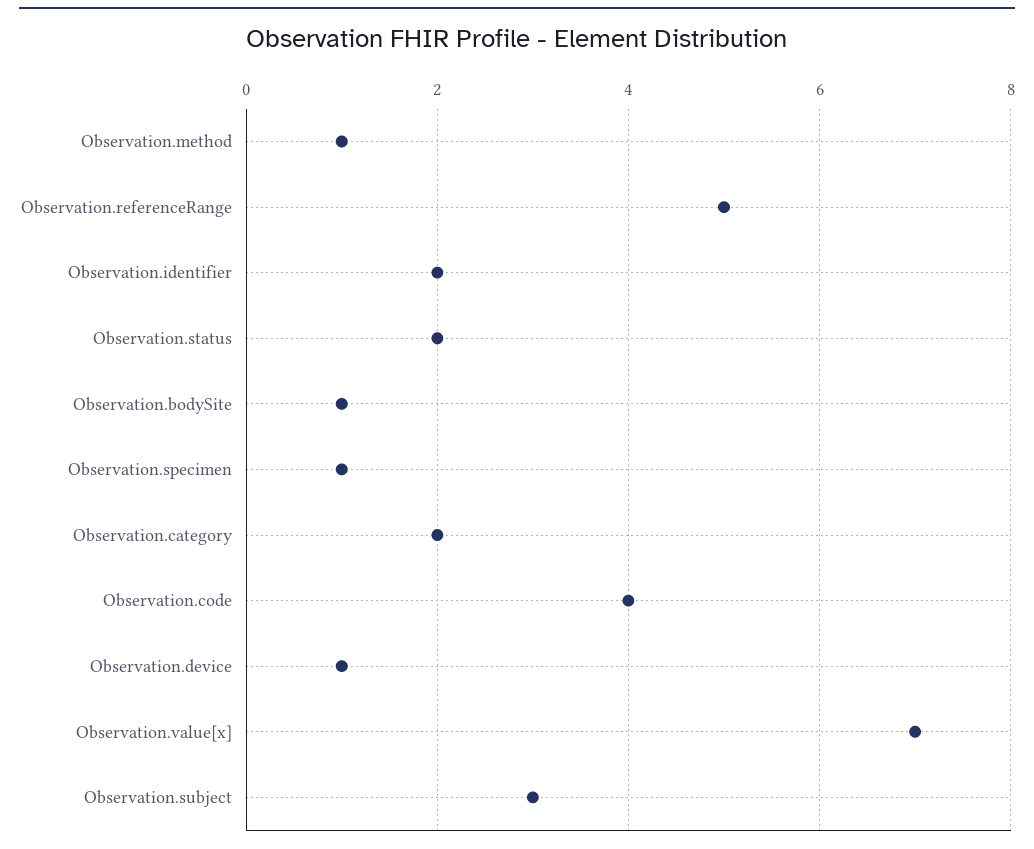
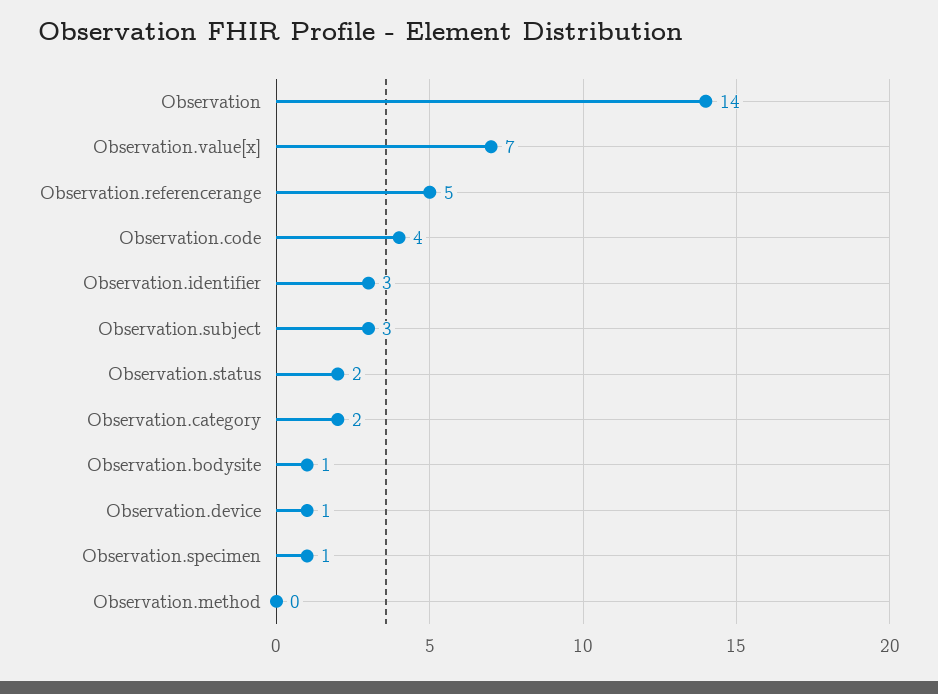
  {
-   "Observation.method": 1,
+   "Observation.method": 0,
    "Observation.referenceRange": 5,
-   "Observation.identifier": 2,
+   "Observation.identifier": 3,
    "Observation.status": 2,
    "Observation.bodySite": 1,
    "Observation.specimen": 1,
    "Observation.category": 2,
    "Observation.code": 4,
    "Observation.device": 1,
    "Observation.value[x]": 7,
-   "Observation.subject": 3
+   "Observation.subject": 3,
+   "Observation": 14
  }

